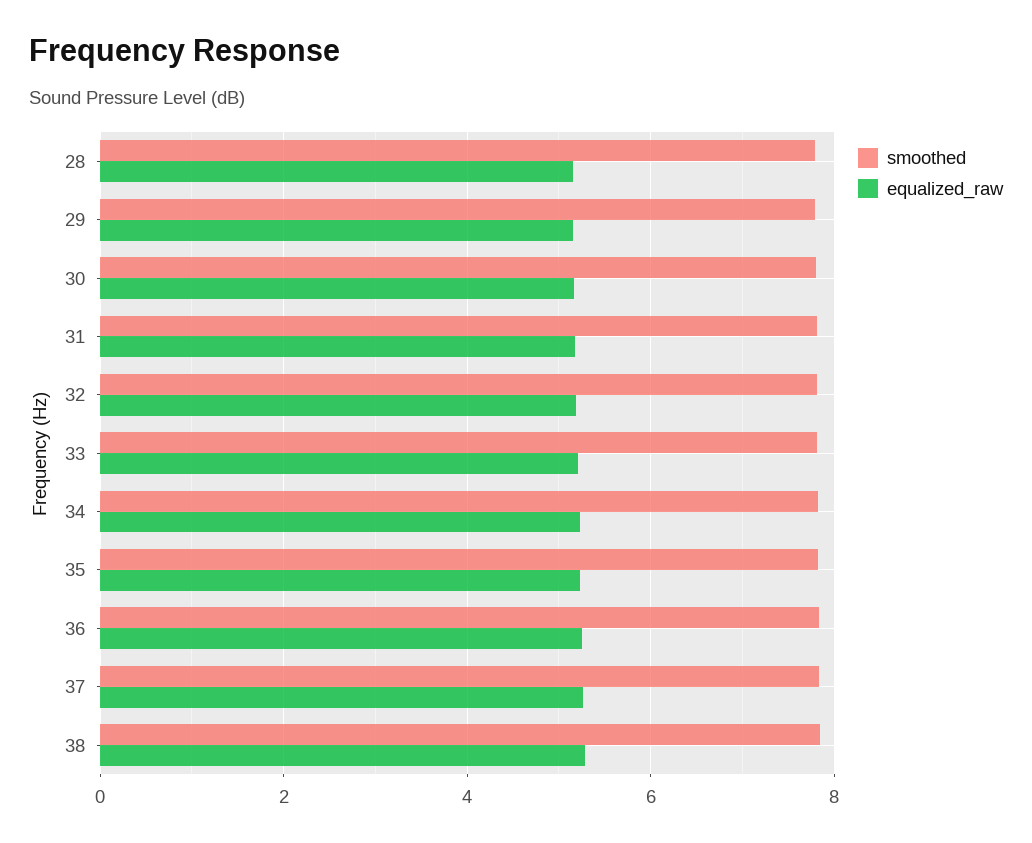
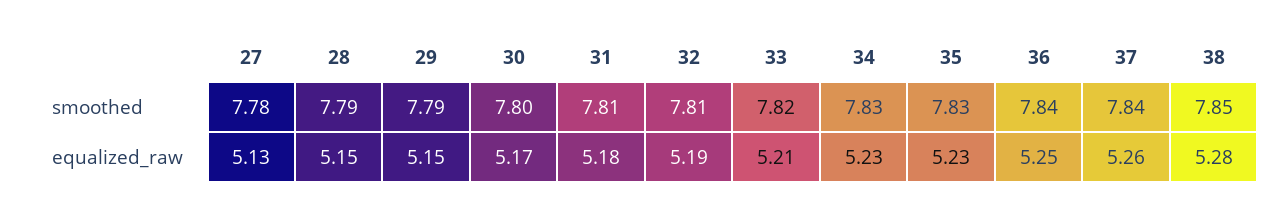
  {
    "smoothed": {
      "28": 7.79,
      "29": 7.79,
      "30": 7.8,
      "31": 7.81,
      "32": 7.81,
      "33": 7.82,
      "34": 7.83,
      "35": 7.83,
      "36": 7.84,
      "37": 7.84,
-     "38": 7.85
+     "38": 7.85,
+     "27": 7.78
    },
    "equalized_raw": {
      "28": 5.15,
      "29": 5.15,
      "30": 5.17,
      "31": 5.18,
      "32": 5.19,
      "33": 5.21,
      "34": 5.23,
      "35": 5.23,
      "36": 5.25,
      "37": 5.26,
-     "38": 5.28
+     "38": 5.28,
+     "27": 5.13
    }
  }

